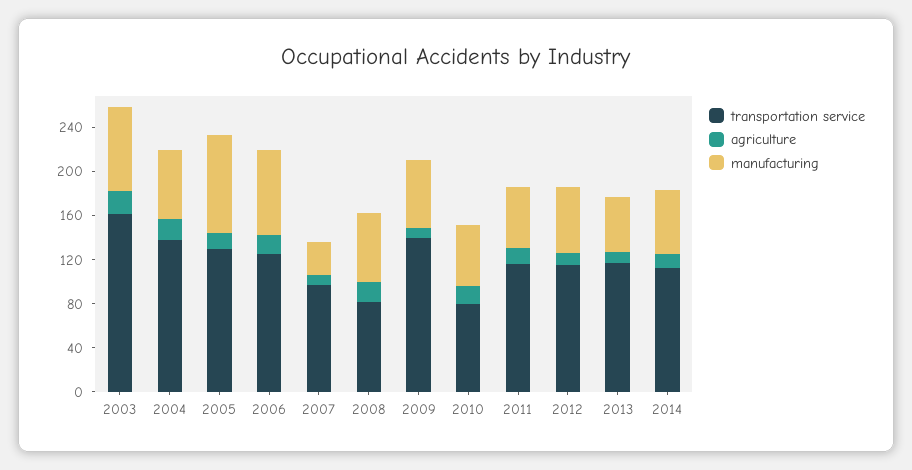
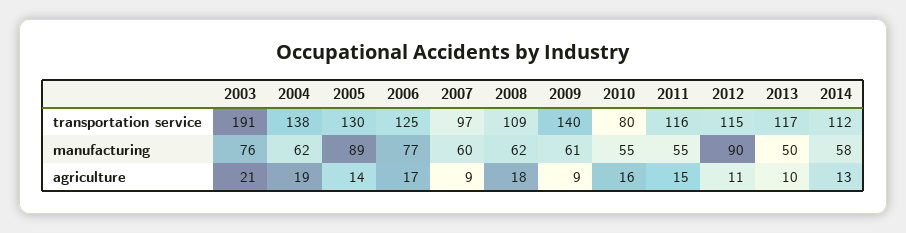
  {
    "transportation service": {
-     "2003": 160,
+     "2003": 191,
      "2004": 138,
      "2005": 130,
      "2006": 125,
      "2007": 97,
-     "2008": 80,
+     "2008": 109,
      "2009": 140,
      "2010": 80,
      "2011": 116,
      "2012": 115,
      "2013": 117,
      "2014": 112
    },
    "agriculture": {
      "2003": 21,
      "2004": 19,
      "2005": 14,
      "2006": 17,
      "2007": 9,
      "2008": 18,
      "2009": 9,
      "2010": 16,
      "2011": 15,
      "2012": 11,
      "2013": 10,
      "2014": 13
    },
    "manufacturing": {
      "2003": 76,
      "2004": 62,
      "2005": 89,
      "2006": 77,
-     "2007": 30,
+     "2007": 60,
      "2008": 62,
      "2009": 61,
      "2010": 55,
      "2011": 55,
-     "2012": 60,
+     "2012": 90,
      "2013": 50,
      "2014": 58
    }
  }

